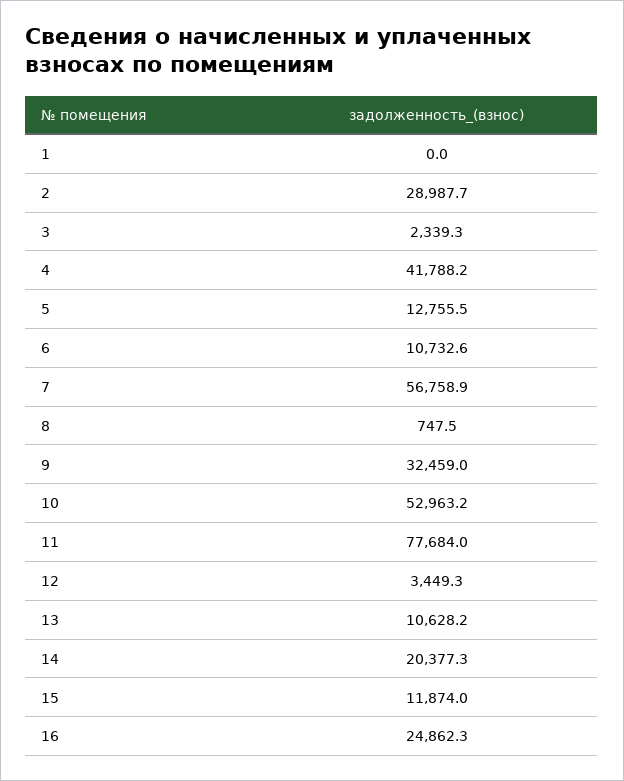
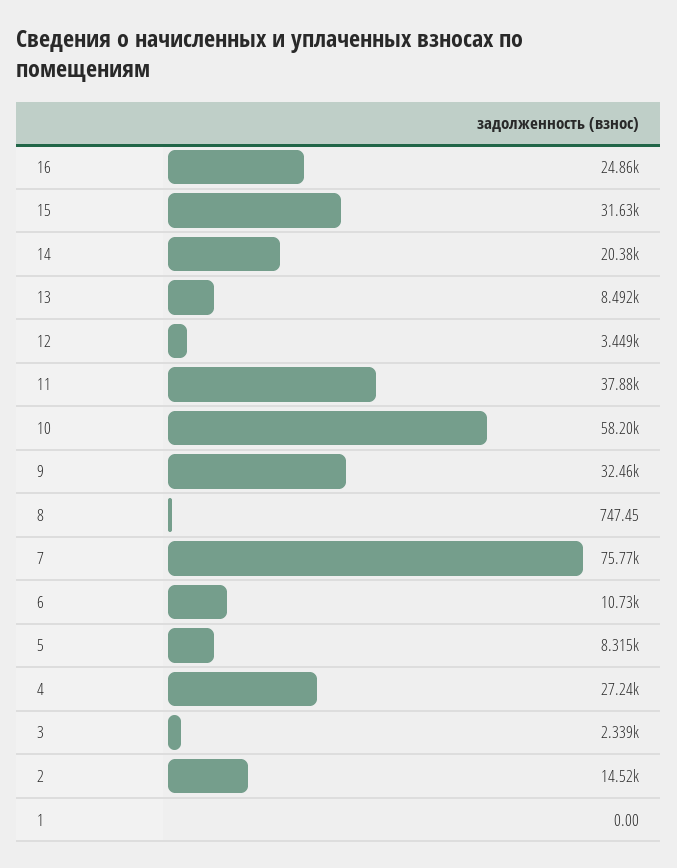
  {
    "1": 0,
-   "2": 28987.7,
+   "2": 14520,
    "3": 2339.3,
-   "4": 41788.2,
+   "4": 27240,
-   "5": 12755.5,
+   "5": 8315,
    "6": 10732.6,
-   "7": 56758.9,
+   "7": 75770,
    "8": 747.45,
    "9": 32459,
-   "10": 52963.2,
+   "10": 58200,
-   "11": 77684,
+   "11": 37880,
    "12": 3449.3,
-   "13": 10628.2,
+   "13": 8492,
    "14": 20377.3,
-   "15": 11874,
+   "15": 31630,
    "16": 24862.3
  }

